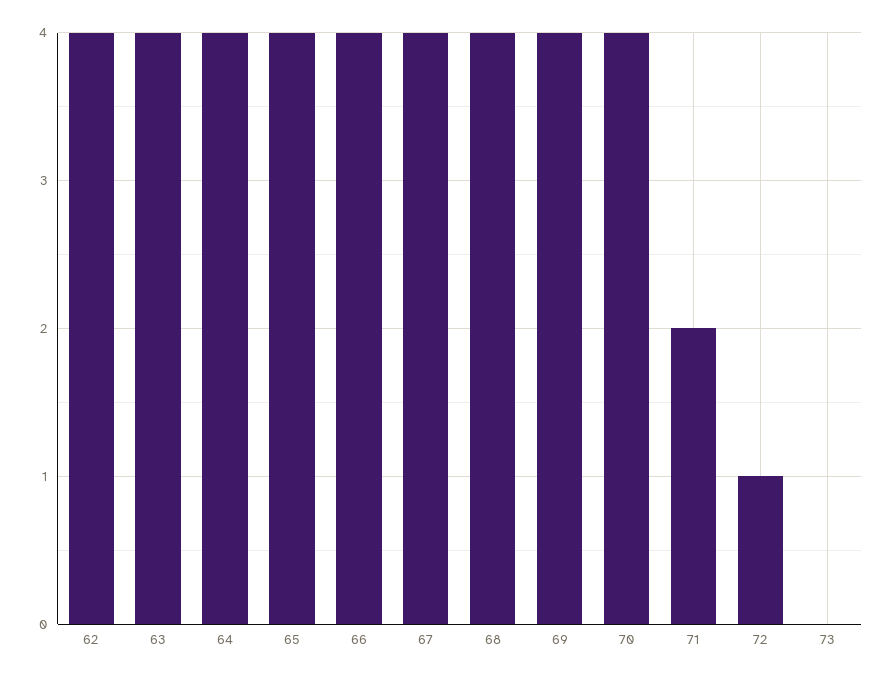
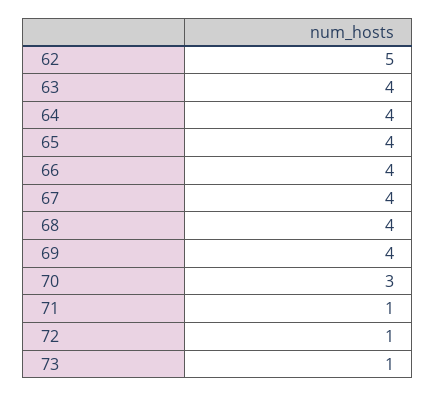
  {
-   "62": 4,
+   "62": 5,
    "63": 4,
    "64": 4,
    "65": 4,
    "66": 4,
    "67": 4,
    "68": 4,
    "69": 4,
-   "70": 4,
+   "70": 3,
-   "71": 2,
+   "71": 1,
    "72": 1,
-   "73": 0
+   "73": 1
  }

